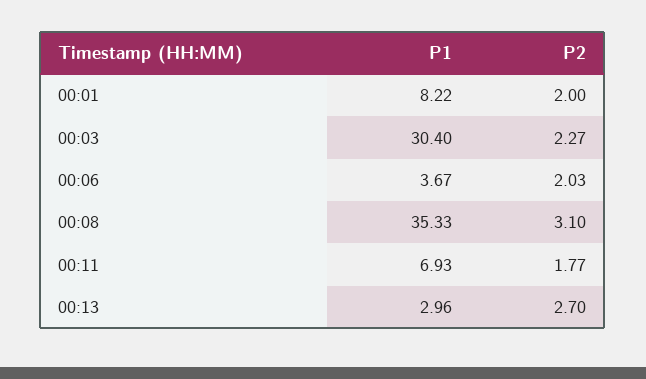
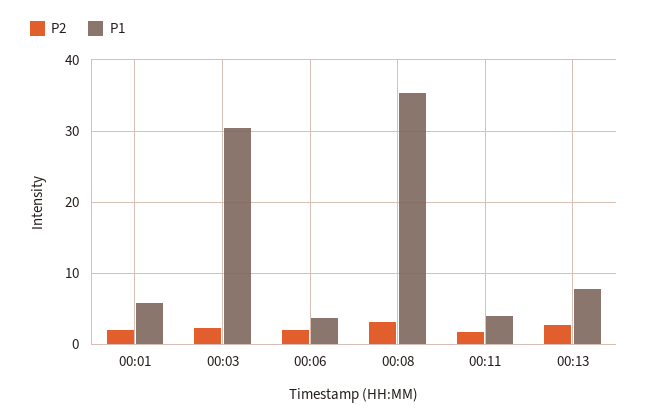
  {
    "P1": {
-     "00:01": 8.22,
+     "00:01": 6,
      "00:03": 30.4,
      "00:06": 3.67,
      "00:08": 35.33,
-     "00:11": 6.93,
+     "00:11": 4,
-     "00:13": 2.96
+     "00:13": 8
    },
    "P2": {
      "00:01": 2,
      "00:03": 2.27,
      "00:06": 2.03,
      "00:08": 3.1,
      "00:11": 1.77,
      "00:13": 2.7
    }
  }

